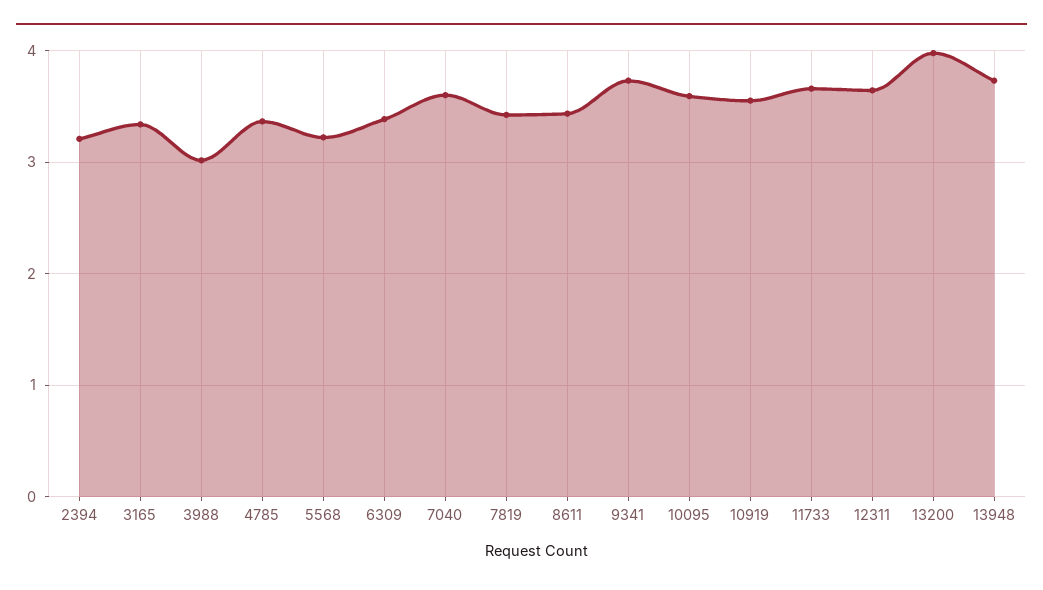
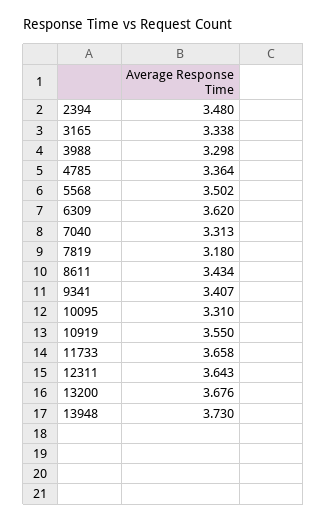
  {
-   "2394": 3.2,
+   "2394": 3.48,
    "3165": 3.338,
-   "3988": 3,
+   "3988": 3.298,
    "4785": 3.364,
-   "5568": 3.2,
+   "5568": 3.502,
-   "6309": 3.4,
+   "6309": 3.62,
-   "7040": 3.6,
+   "7040": 3.313,
-   "7819": 3.4,
+   "7819": 3.18,
    "8611": 3.434,
-   "9341": 3.7,
+   "9341": 3.407,
-   "10095": 3.6,
+   "10095": 3.31,
    "10919": 3.55,
    "11733": 3.658,
    "12311": 3.643,
-   "13200": 4,
+   "13200": 3.676,
    "13948": 3.73
  }

